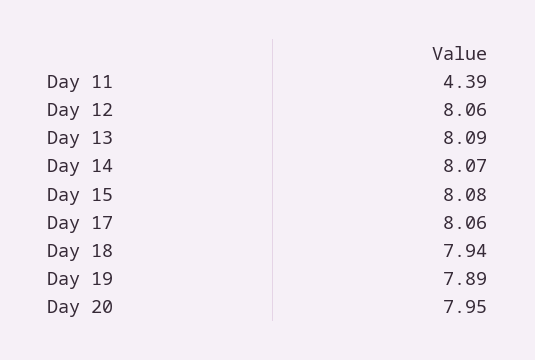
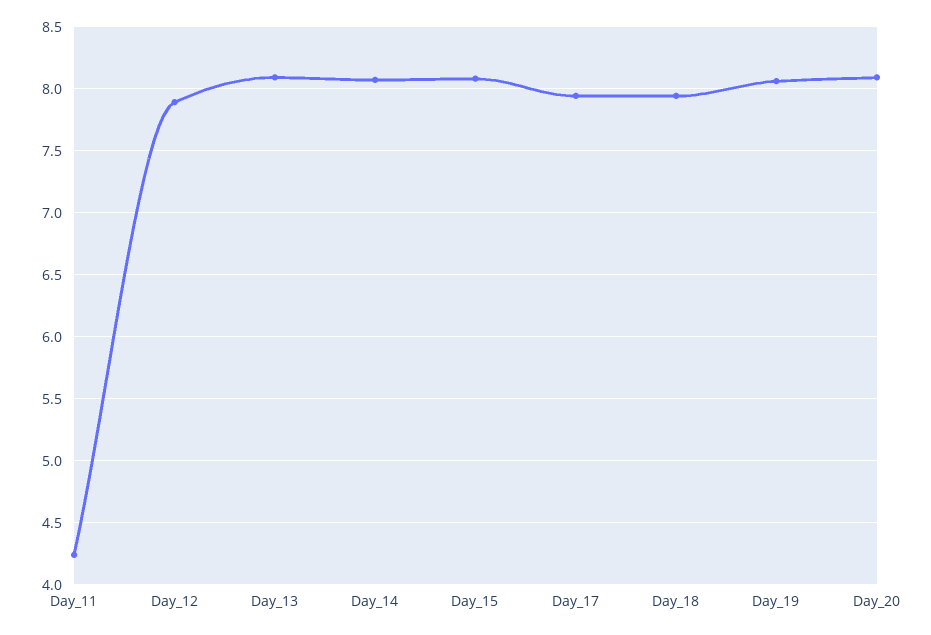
  {
-   "Day 11": 4.39,
+   "Day 11": 4.25,
-   "Day 12": 8.06,
+   "Day 12": 7.9,
    "Day 13": 8.09,
    "Day 14": 8.07,
    "Day 15": 8.08,
-   "Day 17": 8.06,
+   "Day 17": 7.95,
    "Day 18": 7.94,
-   "Day 19": 7.89,
+   "Day 19": 8.05,
-   "Day 20": 7.95
+   "Day 20": 8.1
  }

